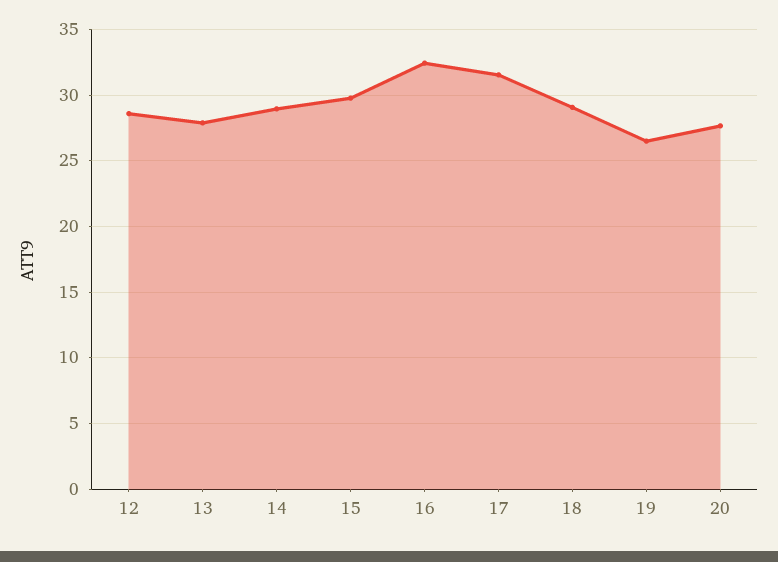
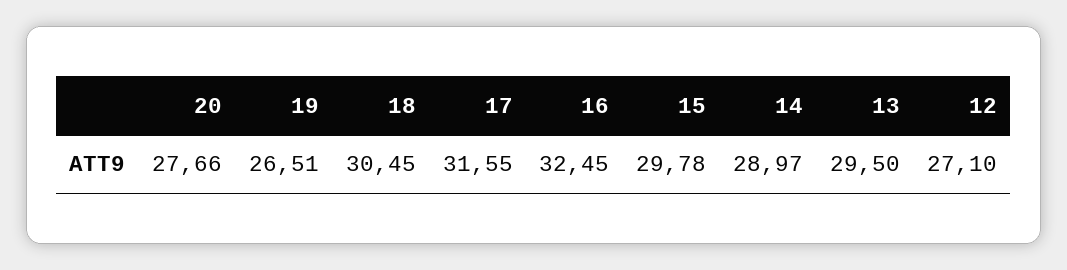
  {
-   "12": 28.5,
+   "12": 27.1,
-   "13": 28,
+   "13": 29.5,
    "14": 28.97,
    "15": 29.78,
    "16": 32.45,
    "17": 31.55,
-   "18": 29,
+   "18": 30.45,
    "19": 26.51,
    "20": 27.66
  }

